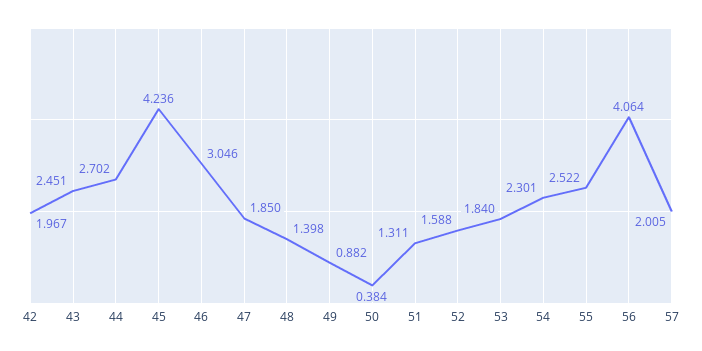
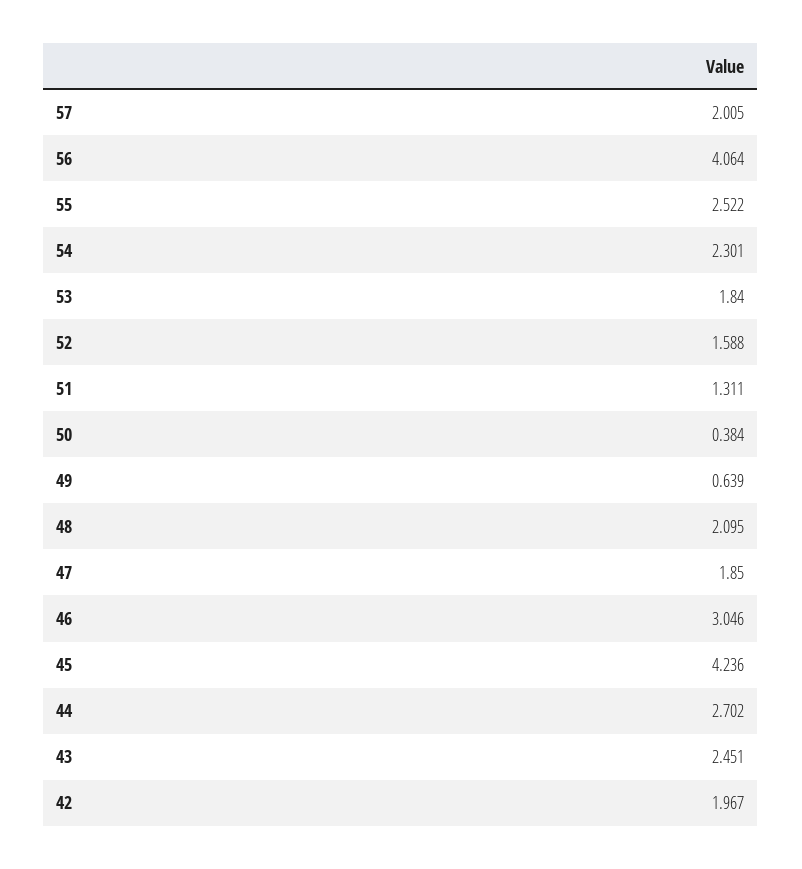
  {
    "42": 1.967,
    "43": 2.451,
    "44": 2.702,
    "45": 4.236,
    "46": 3.046,
    "47": 1.85,
-   "48": 1.398,
+   "48": 2.095,
-   "49": 0.882,
+   "49": 0.639,
    "50": 0.384,
    "51": 1.311,
    "52": 1.588,
    "53": 1.84,
    "54": 2.301,
    "55": 2.522,
    "56": 4.064,
    "57": 2.005
  }

